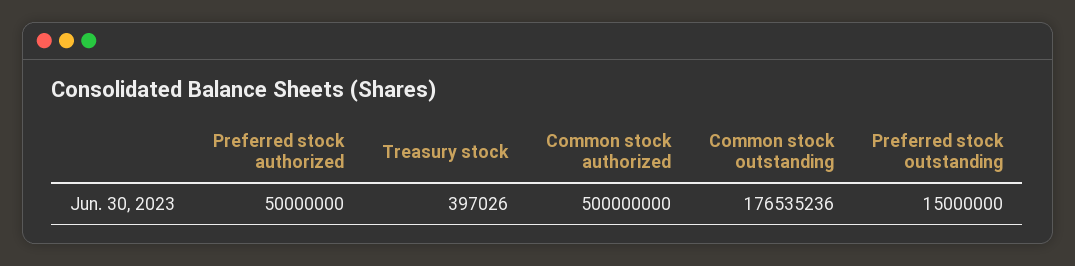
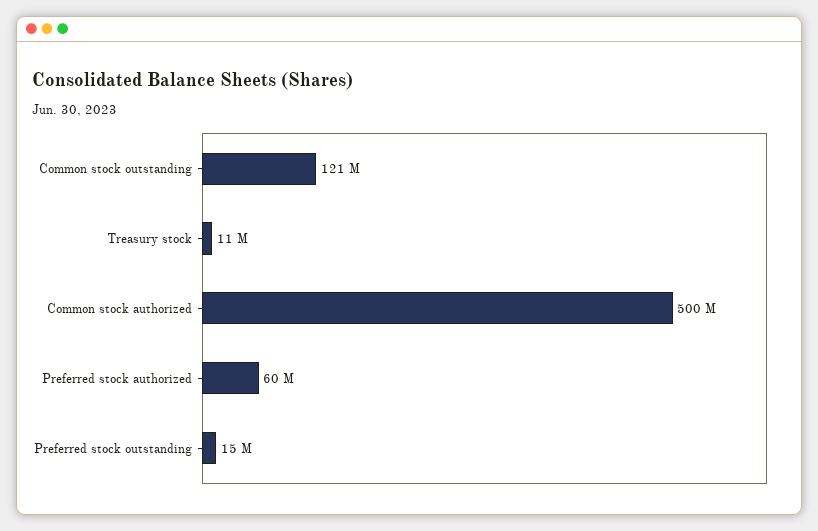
  {
-   "Preferred stock authorized": 50000000,
+   "Preferred stock authorized": 60000000,
-   "Treasury stock": 397026,
+   "Treasury stock": 11000000,
    "Common stock authorized": 500000000,
-   "Common stock outstanding": 176535236,
+   "Common stock outstanding": 121000000,
    "Preferred stock outstanding": 15000000
  }

